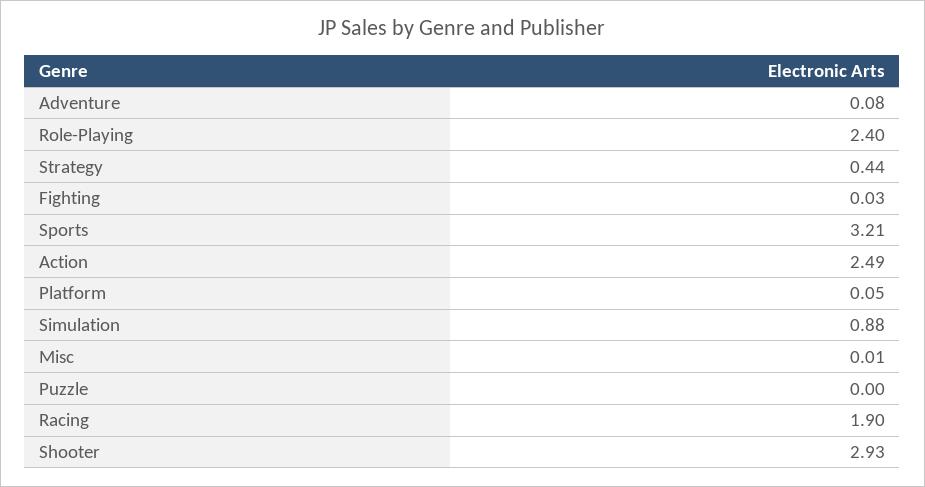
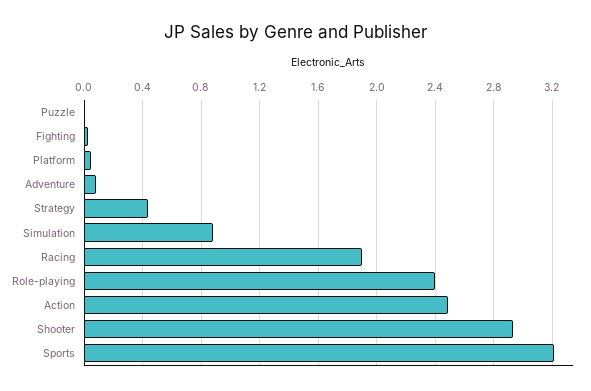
  {
    "Adventure": 0.08,
    "Role-Playing": 2.4,
    "Strategy": 0.44,
    "Fighting": 0.03,
    "Sports": 3.21,
    "Action": 2.49,
    "Platform": 0.05,
    "Simulation": 0.88,
-   "Misc": 0.01,
    "Puzzle": 0,
    "Racing": 1.9,
    "Shooter": 2.93
  }

